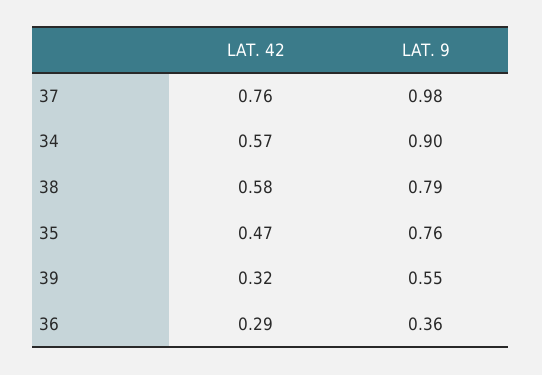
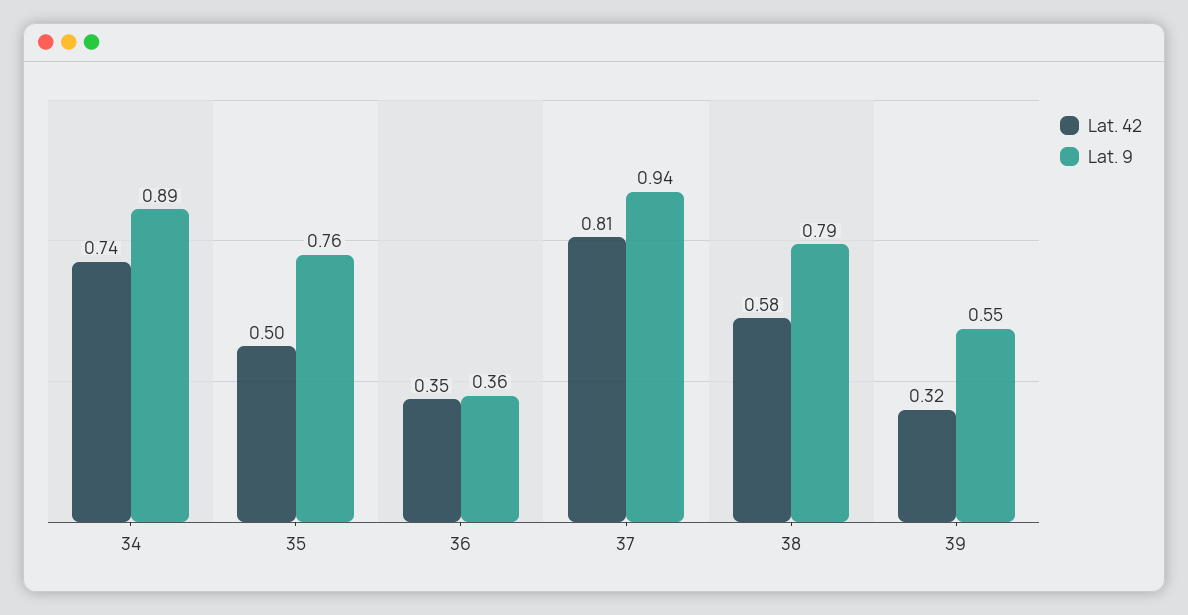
  {
    "LAT. 42": {
-     "37": 0.76,
+     "37": 0.81,
-     "34": 0.57,
+     "34": 0.74,
      "38": 0.58,
-     "35": 0.47,
+     "35": 0.5,
      "39": 0.32,
-     "36": 0.29
+     "36": 0.35
    },
    "LAT. 9": {
-     "37": 0.98,
+     "37": 0.94,
-     "34": 0.9,
+     "34": 0.89,
      "38": 0.79,
      "35": 0.76,
      "39": 0.55,
      "36": 0.36
    }
  }

